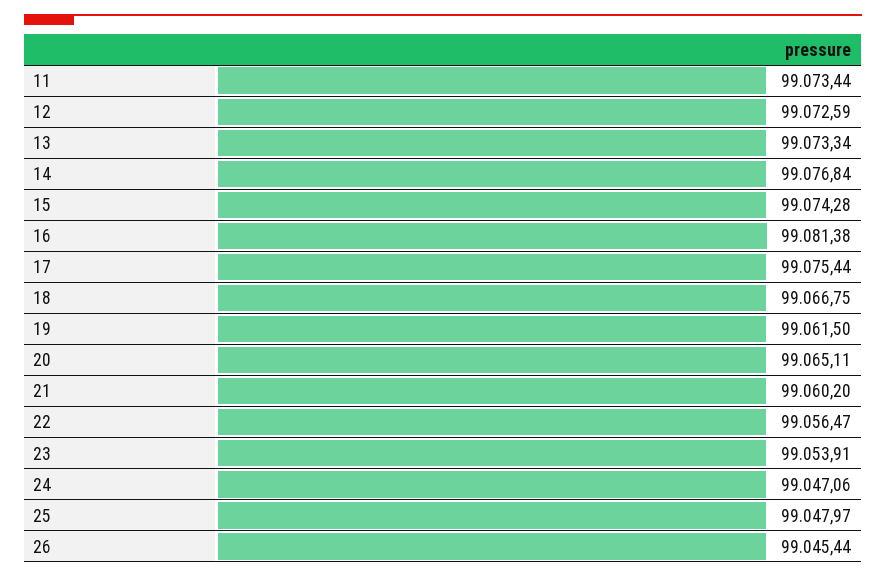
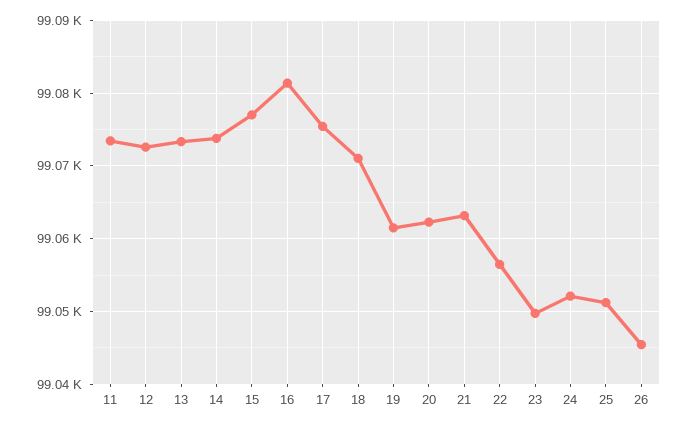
  {
    "11": 99073.44,
    "12": 99072.59,
    "13": 99073.34,
-   "14": 99076.84,
+   "14": 99074,
-   "15": 99074.28,
+   "15": 99077,
    "16": 99081.38,
    "17": 99075.44,
-   "18": 99066.75,
+   "18": 99071,
    "19": 99061.5,
-   "20": 99065.11,
+   "20": 99062,
-   "21": 99060.2,
+   "21": 99063,
    "22": 99056.47,
-   "23": 99053.91,
+   "23": 99050,
-   "24": 99047.06,
+   "24": 99052,
-   "25": 99047.97,
+   "25": 99051,
    "26": 99045.44
  }

